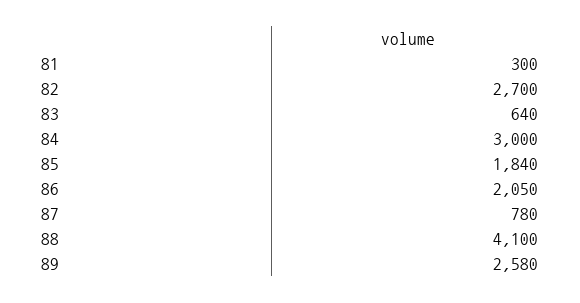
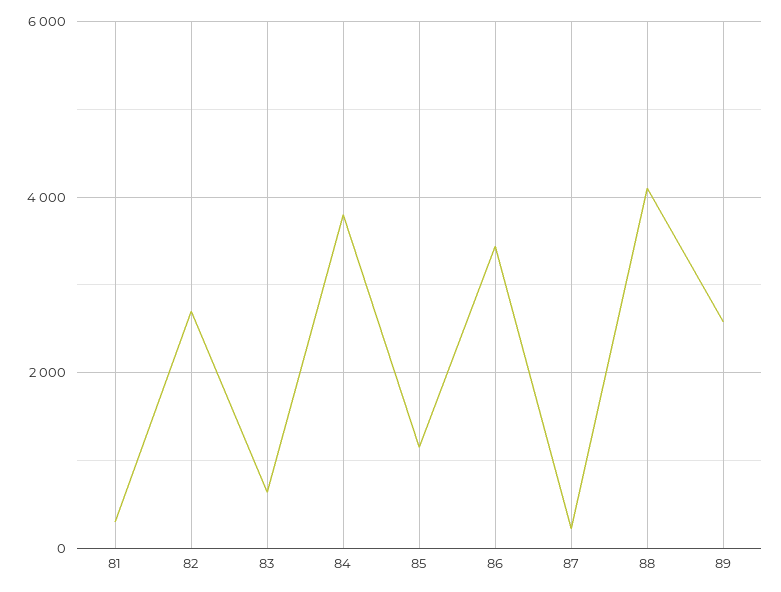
  {
    "81": 300,
    "82": 2700,
    "83": 640,
-   "84": 3000,
+   "84": 3800,
-   "85": 1840,
+   "85": 1200,
-   "86": 2050,
+   "86": 3400,
-   "87": 780,
+   "87": 200,
    "88": 4100,
    "89": 2580
  }

